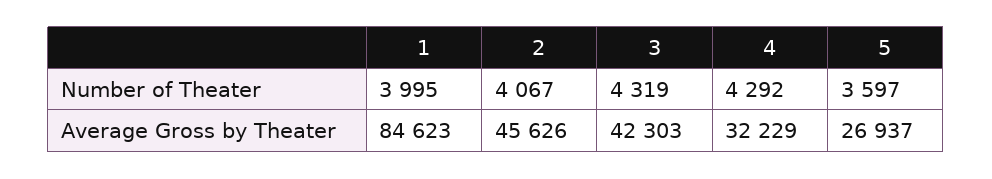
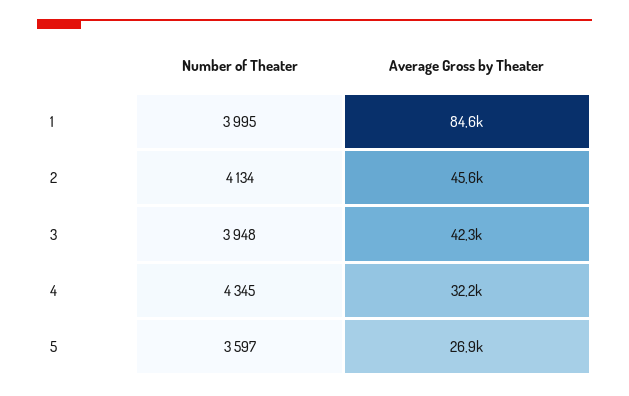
  {
    "1": {
      "Number of Theater": 3995,
      "Average Gross by Theater": 84623
    },
    "2": {
-     "Number of Theater": 4067,
+     "Number of Theater": 4134,
      "Average Gross by Theater": 45626
    },
    "3": {
-     "Number of Theater": 4319,
+     "Number of Theater": 3948,
      "Average Gross by Theater": 42303
    },
    "4": {
-     "Number of Theater": 4292,
+     "Number of Theater": 4345,
      "Average Gross by Theater": 32229
    },
    "5": {
      "Number of Theater": 3597,
      "Average Gross by Theater": 26937
    }
  }

